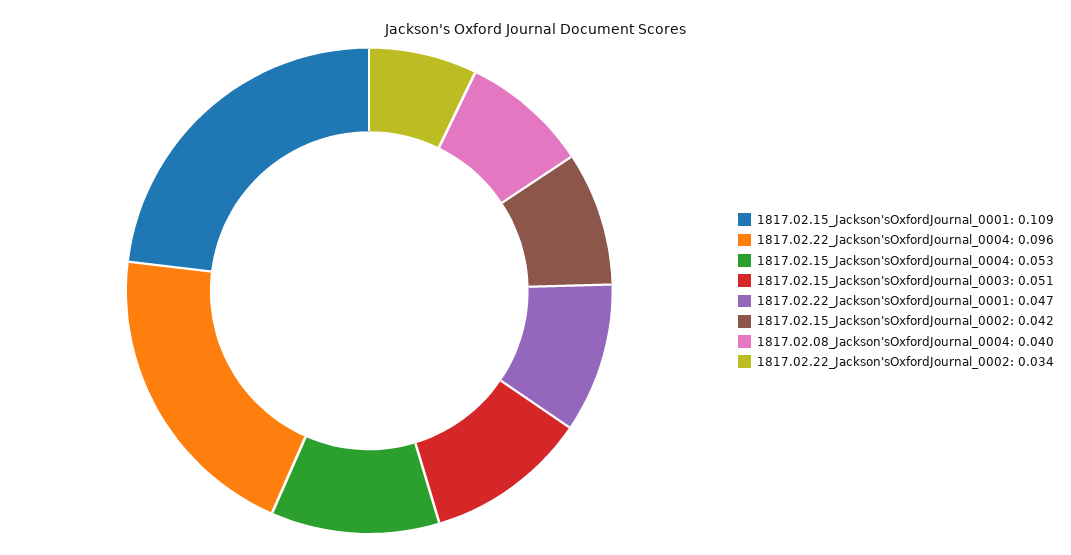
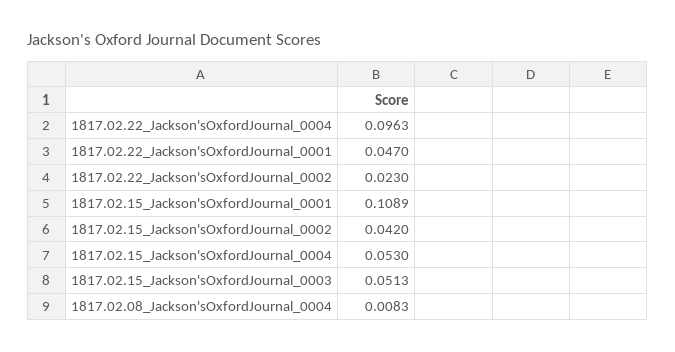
  {
    "1817.02.15_Jackson'sOxfordJournal_0001": 0.1089,
    "1817.02.22_Jackson'sOxfordJournal_0004": 0.0963,
    "1817.02.15_Jackson'sOxfordJournal_0004": 0.053,
    "1817.02.15_Jackson'sOxfordJournal_0003": 0.0513,
    "1817.02.22_Jackson'sOxfordJournal_0001": 0.047,
    "1817.02.15_Jackson'sOxfordJournal_0002": 0.042,
-   "1817.02.08_Jackson'sOxfordJournal_0004": 0.04,
+   "1817.02.08_Jackson'sOxfordJournal_0004": 0.0083,
-   "1817.02.22_Jackson'sOxfordJournal_0002": 0.034
+   "1817.02.22_Jackson'sOxfordJournal_0002": 0.023
  }

